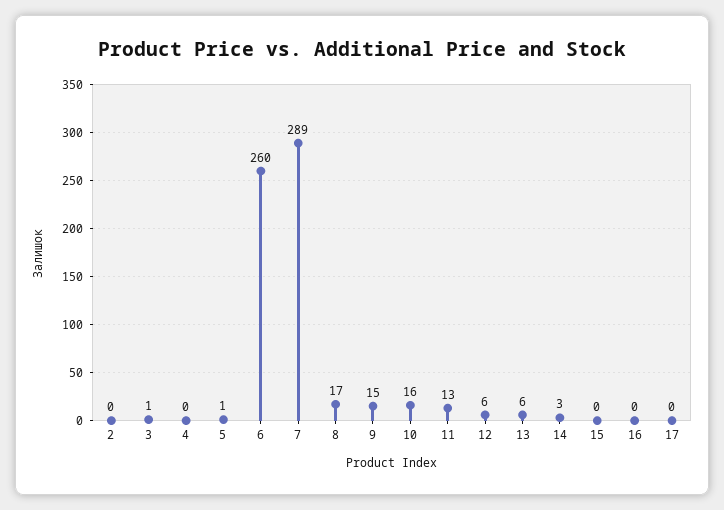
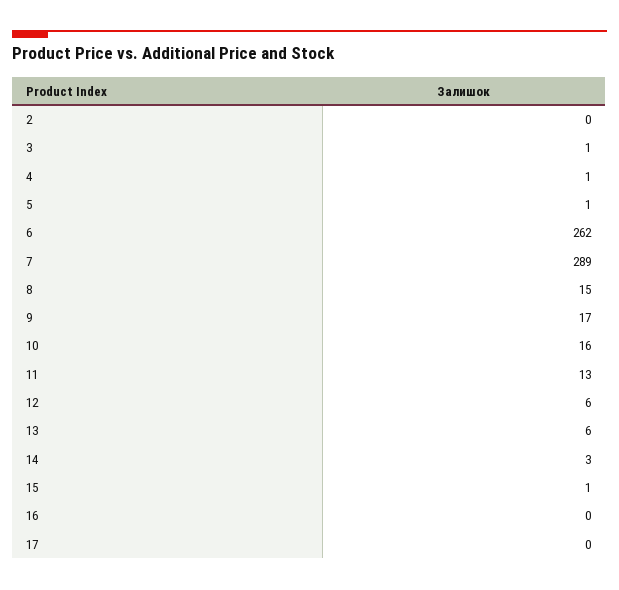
  {
    "2": 0,
    "3": 1,
-   "4": 0,
+   "4": 1,
    "5": 1,
-   "6": 260,
+   "6": 262,
    "7": 289,
-   "8": 17,
+   "8": 15,
-   "9": 15,
+   "9": 17,
    "10": 16,
    "11": 13,
    "12": 6,
    "13": 6,
    "14": 3,
-   "15": 0,
+   "15": 1,
    "16": 0,
    "17": 0
  }

